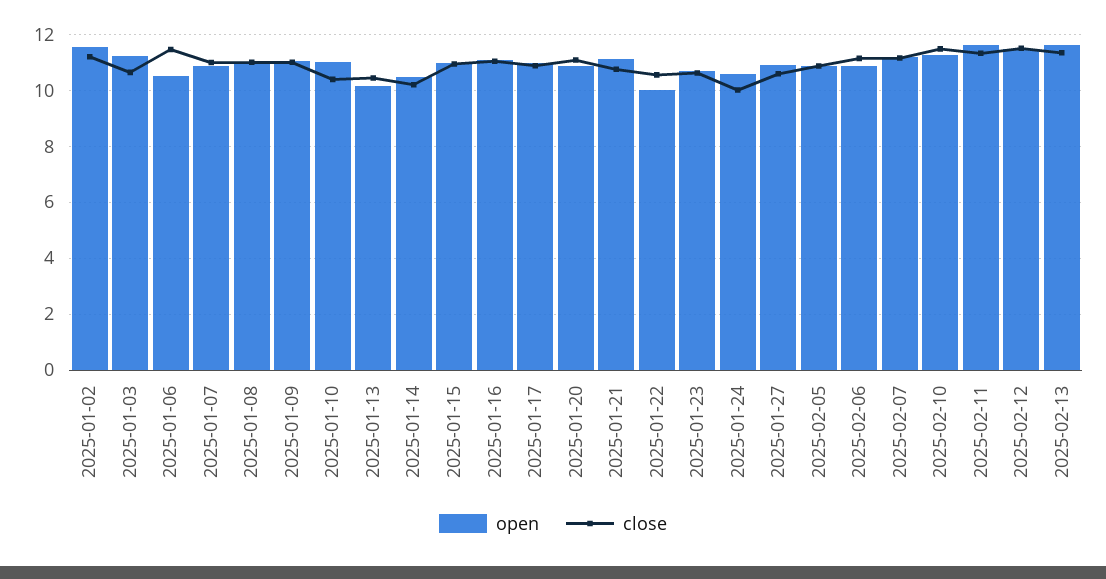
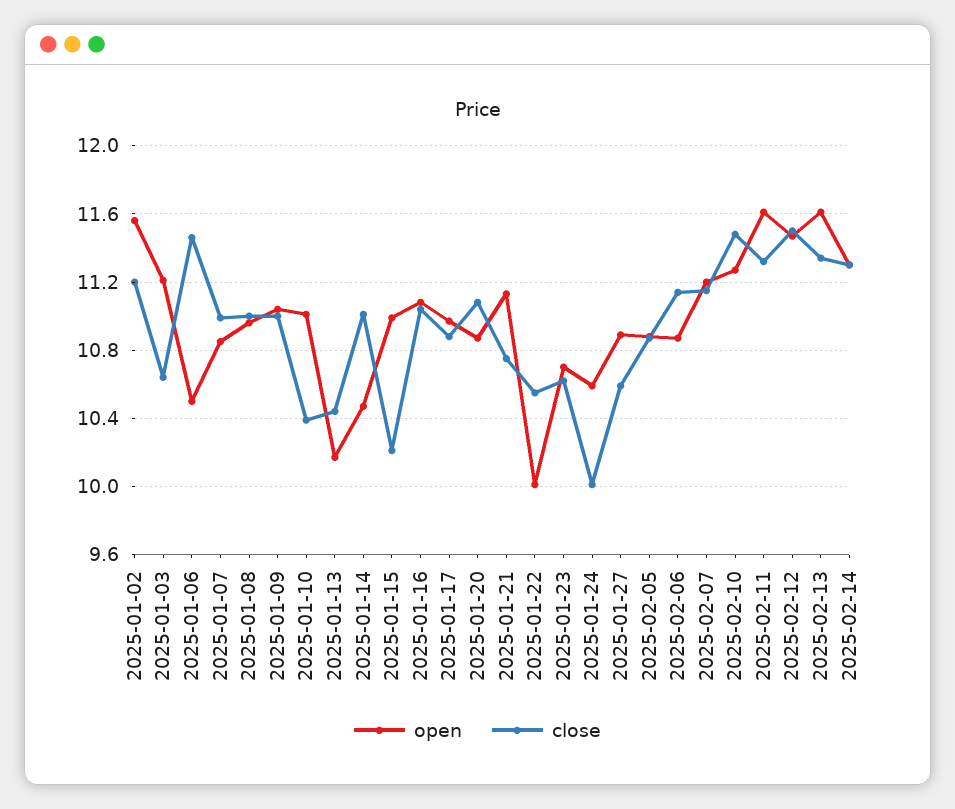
  {
    "open": {
      "2025-01-02": 11.55,
      "2025-01-03": 11.2,
      "2025-01-06": 10.5,
      "2025-01-07": 10.85,
      "2025-01-08": 10.95,
      "2025-01-09": 11.05,
      "2025-01-10": 11,
      "2025-01-13": 10.15,
      "2025-01-14": 10.45,
      "2025-01-15": 11,
      "2025-01-16": 11.1,
      "2025-01-17": 10.95,
      "2025-01-20": 10.85,
      "2025-01-21": 11.15,
      "2025-01-22": 10,
      "2025-01-23": 10.7,
      "2025-01-24": 10.6,
      "2025-01-27": 10.9,
      "2025-02-05": 10.9,
      "2025-02-06": 10.85,
      "2025-02-07": 11.2,
      "2025-02-10": 11.25,
      "2025-02-11": 11.6,
      "2025-02-12": 11.45,
-     "2025-02-13": 11.6
+     "2025-02-13": 11.6,
+     "2025-02-14": 11.3
    },
    "close": {
      "2025-01-02": 11.2,
      "2025-01-03": 10.65,
      "2025-01-06": 11.45,
      "2025-01-07": 11,
      "2025-01-08": 11,
      "2025-01-09": 11,
      "2025-01-10": 10.4,
      "2025-01-13": 10.45,
-     "2025-01-14": 10.25,
+     "2025-01-14": 11,
-     "2025-01-15": 11,
+     "2025-01-15": 10.2,
      "2025-01-16": 11.05,
      "2025-01-17": 10.9,
      "2025-01-20": 11.1,
      "2025-01-21": 10.75,
      "2025-01-22": 10.55,
      "2025-01-23": 10.6,
      "2025-01-24": 10,
      "2025-01-27": 10.6,
      "2025-02-05": 10.85,
      "2025-02-06": 11.15,
      "2025-02-07": 11.15,
      "2025-02-10": 11.5,
      "2025-02-11": 11.3,
      "2025-02-12": 11.5,
-     "2025-02-13": 11.35
+     "2025-02-13": 11.35,
+     "2025-02-14": 11.3
    }
  }

